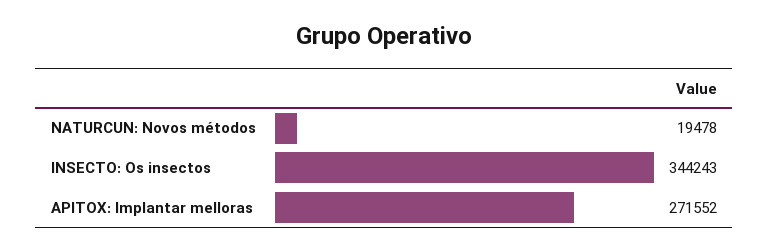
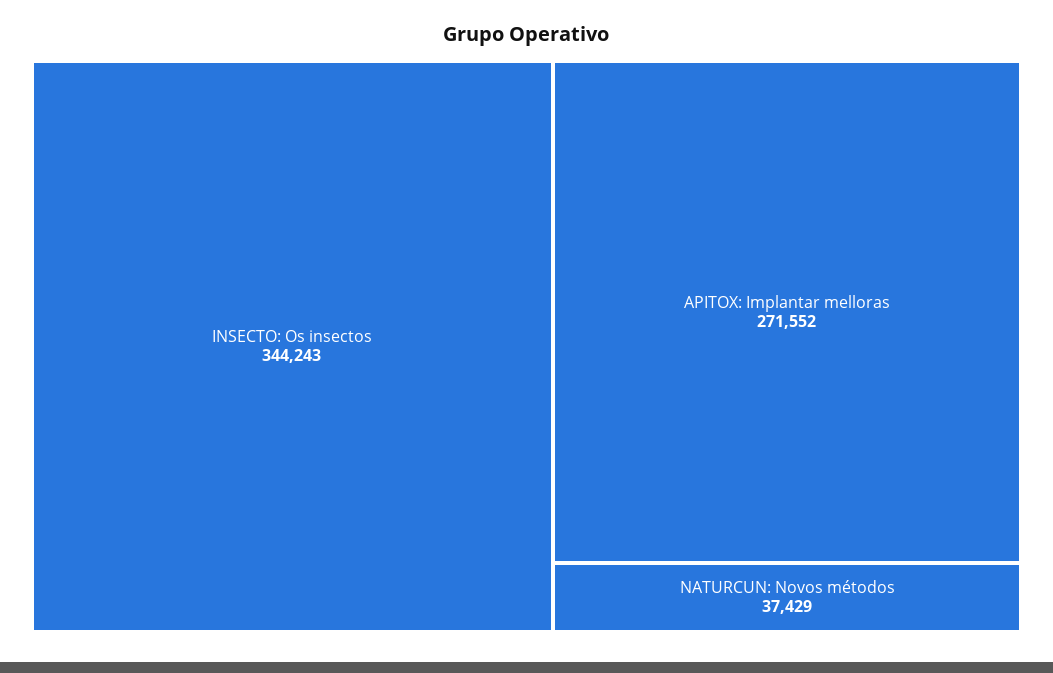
  {
-   "NATURCUN: Novos métodos": 19478,
+   "NATURCUN: Novos métodos": 37429,
    "INSECTO: Os insectos": 344243,
    "APITOX: Implantar melloras": 271552
  }

